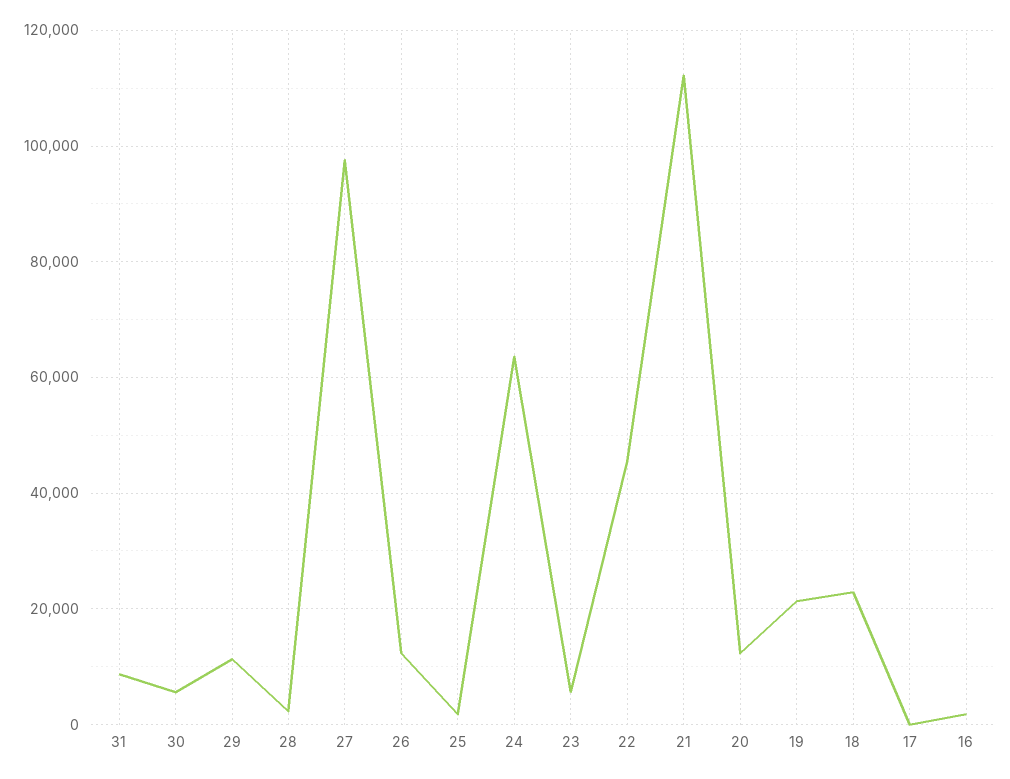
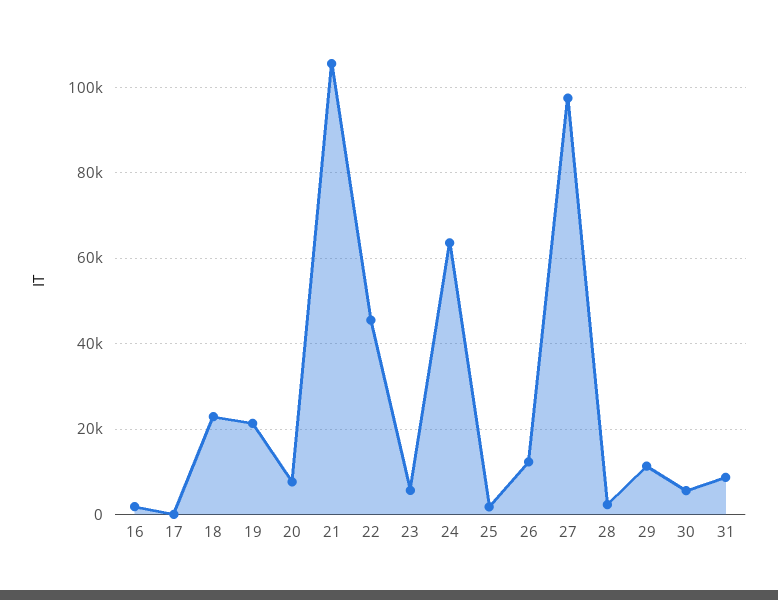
  {
    "31": 8000,
    "30": 6000,
    "29": 12000,
    "28": 2000,
    "27": 98000,
    "26": 12000,
    "25": 2000,
    "24": 64000,
    "23": 6000,
    "22": 46000,
-   "21": 112000,
+   "21": 106000,
-   "20": 12000,
+   "20": 8000,
    "19": 22000,
    "18": 22000,
    "17": 0,
    "16": 2000
  }

